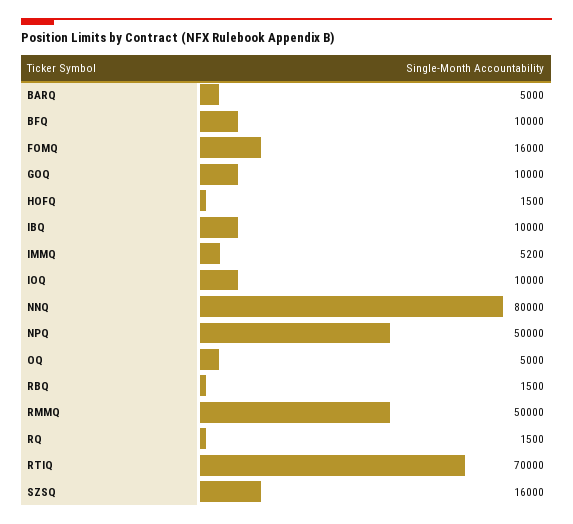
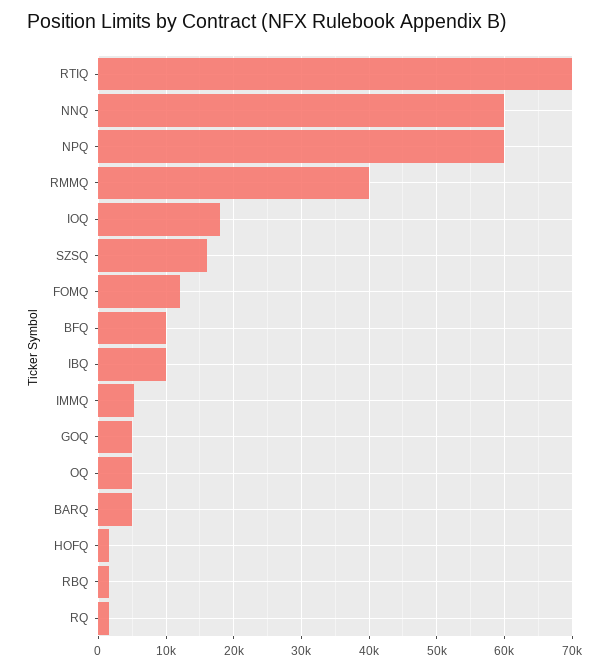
  {
    "BARQ": 5000,
    "BFQ": 10000,
-   "FOMQ": 16000,
+   "FOMQ": 12000,
-   "GOQ": 10000,
+   "GOQ": 5000,
    "HOFQ": 1500,
    "IBQ": 10000,
    "IMMQ": 5200,
-   "IOQ": 10000,
+   "IOQ": 18000,
-   "NNQ": 80000,
+   "NNQ": 60000,
-   "NPQ": 50000,
+   "NPQ": 60000,
    "OQ": 5000,
    "RBQ": 1500,
-   "RMMQ": 50000,
+   "RMMQ": 40000,
    "RQ": 1500,
    "RTIQ": 70000,
    "SZSQ": 16000
  }

